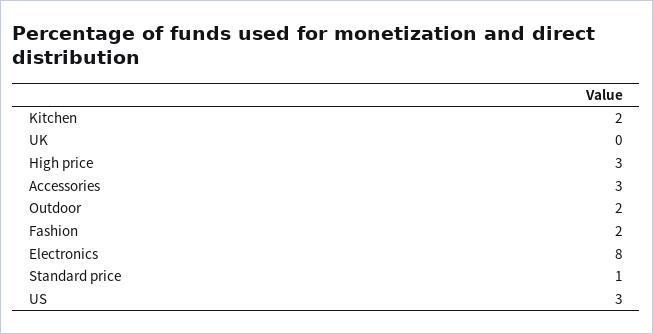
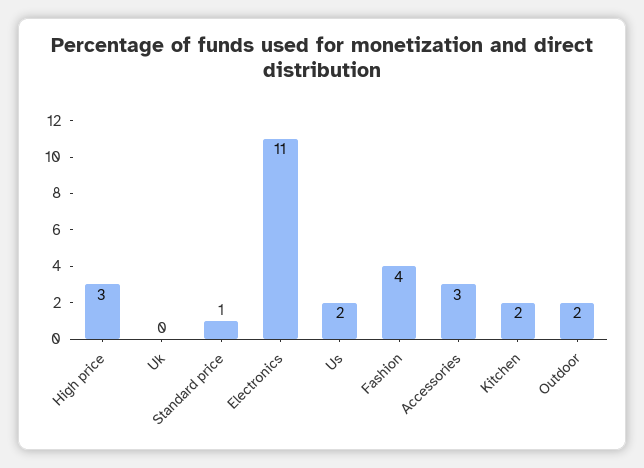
  {
    "Kitchen": 2,
    "UK": 0,
    "High price": 3,
    "Accessories": 3,
    "Outdoor": 2,
-   "Fashion": 2,
+   "Fashion": 4,
-   "Electronics": 8,
+   "Electronics": 11,
    "Standard price": 1,
-   "US": 3
+   "US": 2
  }

